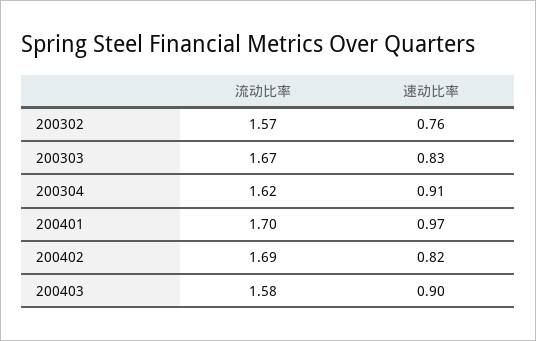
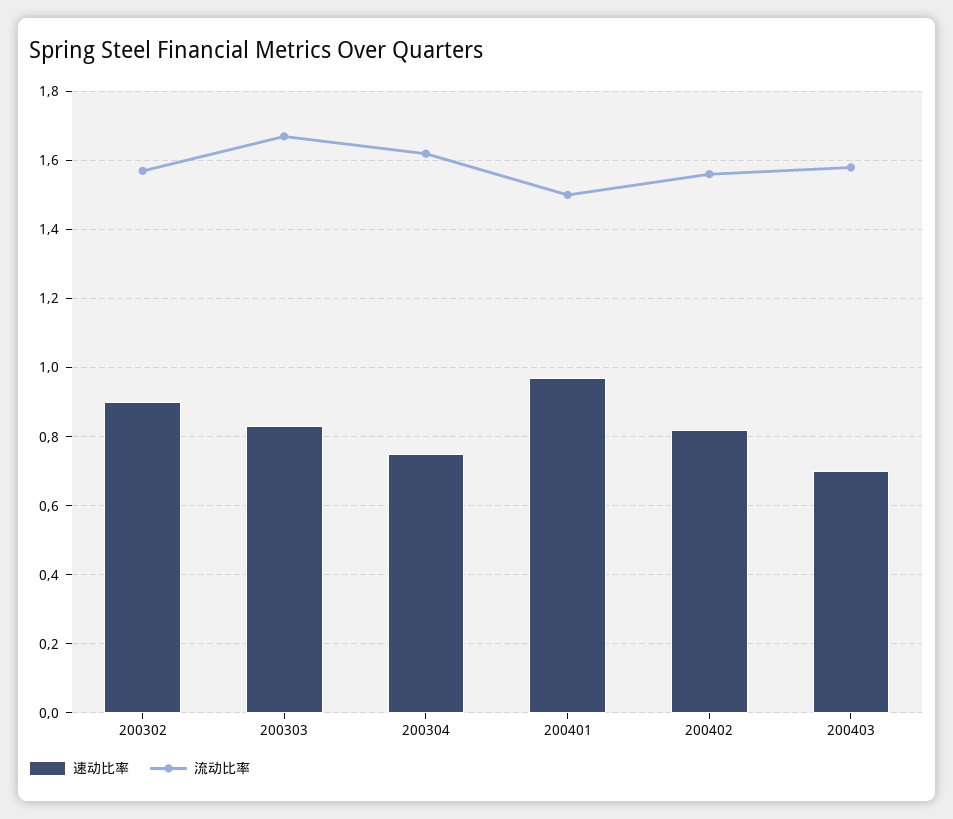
  {
    "流动比率": {
      "200302": 1.57,
      "200303": 1.67,
      "200304": 1.62,
-     "200401": 1.7,
+     "200401": 1.5,
-     "200402": 1.69,
+     "200402": 1.55,
      "200403": 1.58
    },
    "速动比率": {
-     "200302": 0.76,
+     "200302": 0.9,
      "200303": 0.83,
-     "200304": 0.91,
+     "200304": 0.75,
      "200401": 0.97,
      "200402": 0.82,
-     "200403": 0.9
+     "200403": 0.7
    }
  }

